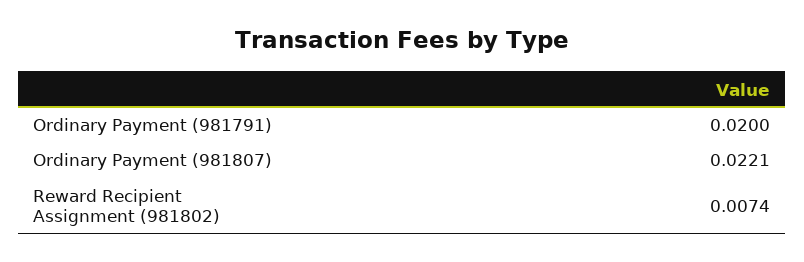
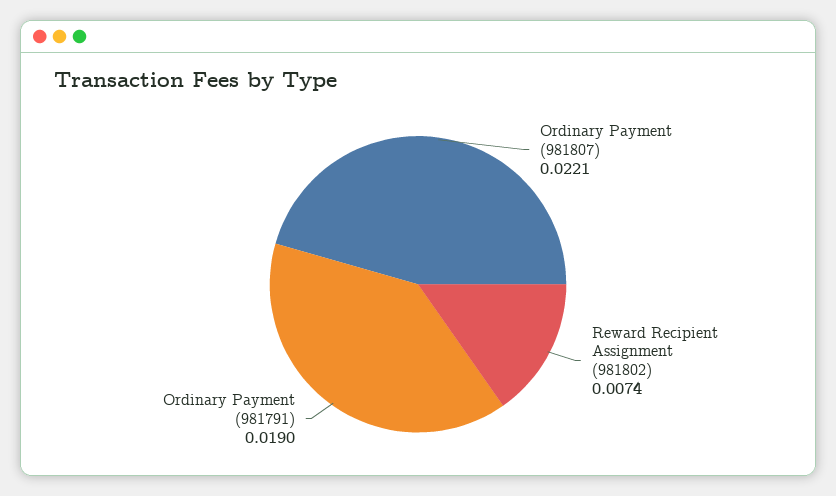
  {
-   "Ordinary Payment (981791)": 0.02,
+   "Ordinary Payment (981791)": 0.019,
    "Ordinary Payment (981807)": 0.0221,
    "Reward Recipient Assignment (981802)": 0.0074
  }

